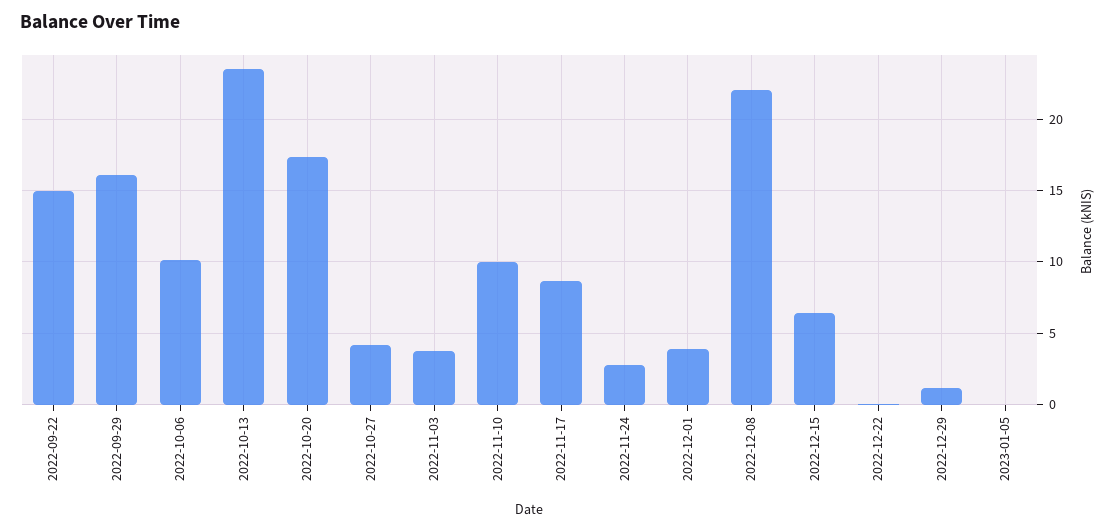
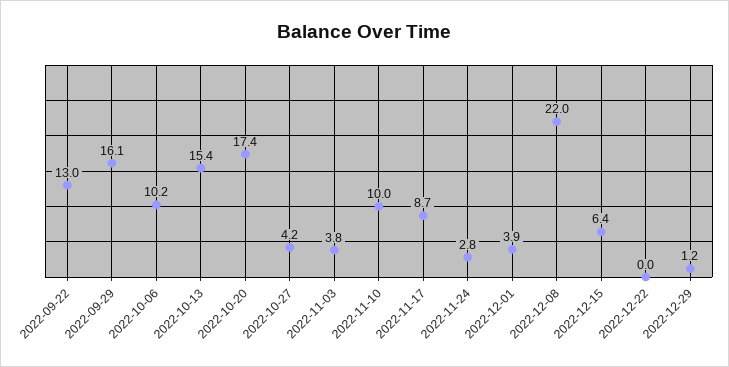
  {
-   "2022-09-22": 15,
+   "2022-09-22": 13,
    "2022-09-29": 16.1,
    "2022-10-06": 10.2,
-   "2022-10-13": 23.5,
+   "2022-10-13": 15.4,
    "2022-10-20": 17.4,
    "2022-10-27": 4.2,
    "2022-11-03": 3.8,
    "2022-11-10": 10,
    "2022-11-17": 8.7,
    "2022-11-24": 2.8,
    "2022-12-01": 3.9,
    "2022-12-08": 22,
    "2022-12-15": 6.4,
    "2022-12-22": 0,
-   "2022-12-29": 1.2,
+   "2022-12-29": 1.2
-   "2023-01-05": 0
  }

